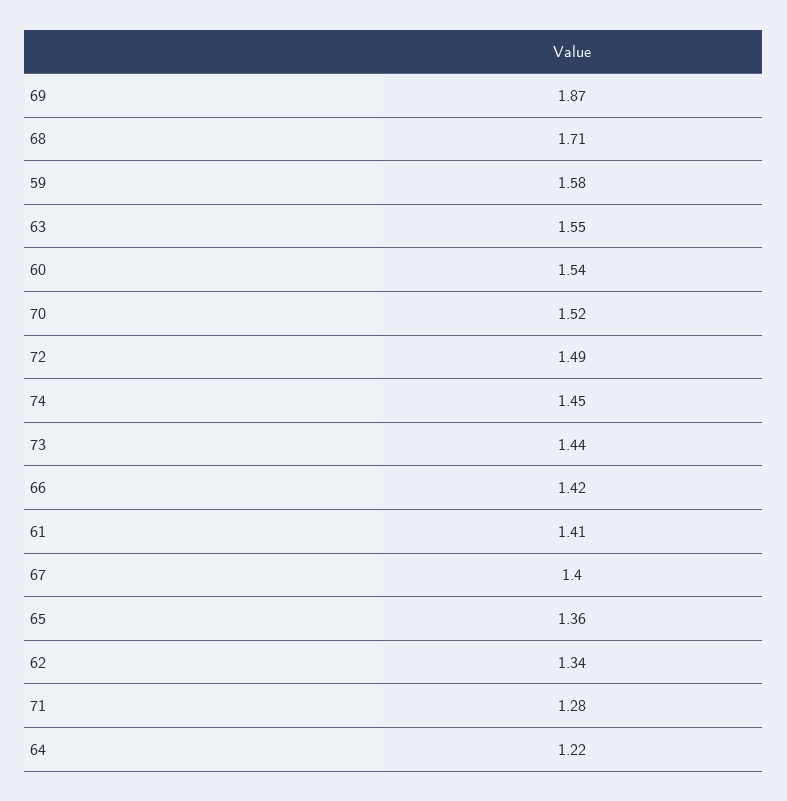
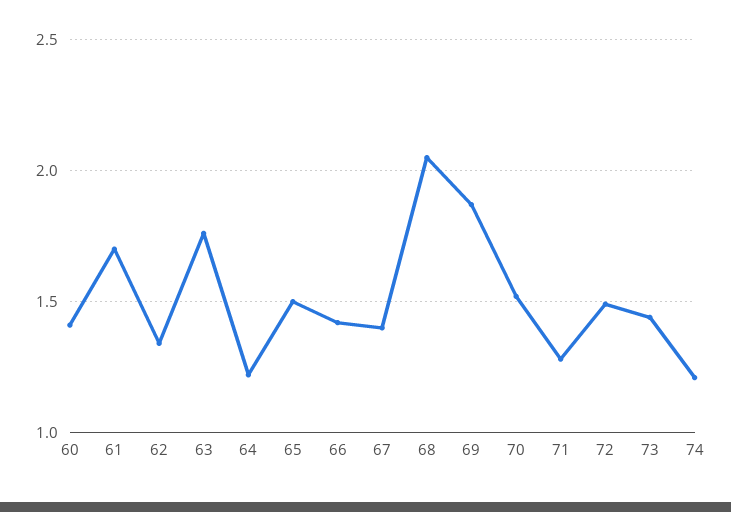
  {
    "69": 1.87,
-   "68": 1.71,
+   "68": 2.05,
-   "59": 1.58,
-   "63": 1.55,
+   "63": 1.75,
-   "60": 1.54,
+   "60": 1.4,
    "70": 1.52,
    "72": 1.49,
-   "74": 1.45,
+   "74": 1.2,
    "73": 1.44,
    "66": 1.42,
-   "61": 1.41,
+   "61": 1.7,
    "67": 1.4,
-   "65": 1.36,
+   "65": 1.5,
    "62": 1.34,
    "71": 1.28,
    "64": 1.22
  }

